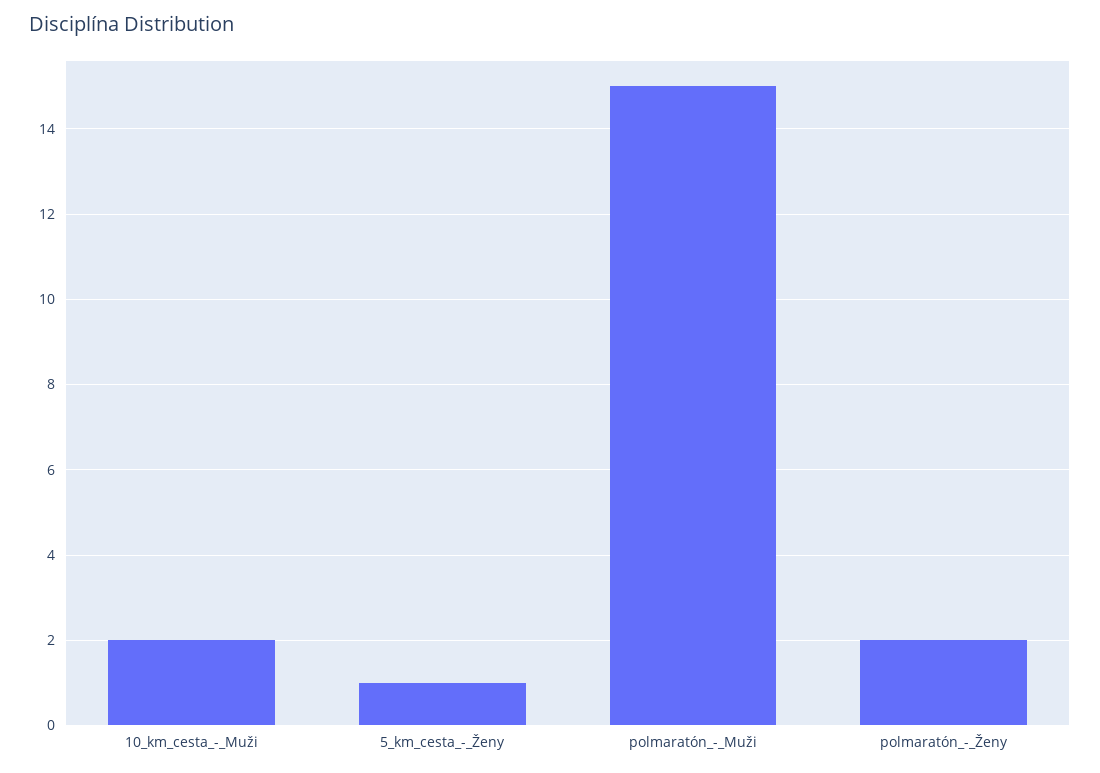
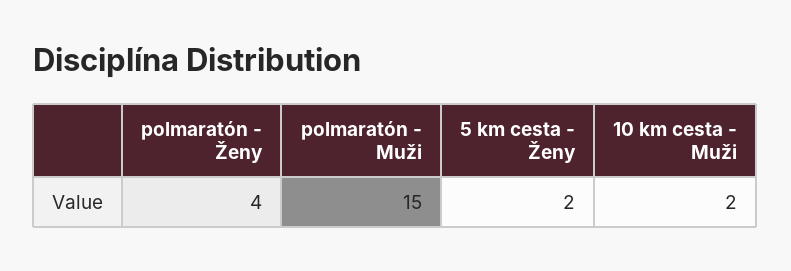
  {
    "10_km_cesta_-_Muži": 2,
-   "5_km_cesta_-_Ženy": 1,
+   "5_km_cesta_-_Ženy": 2,
    "polmaratón_-_Muži": 15,
-   "polmaratón_-_Ženy": 2
+   "polmaratón_-_Ženy": 4
  }

